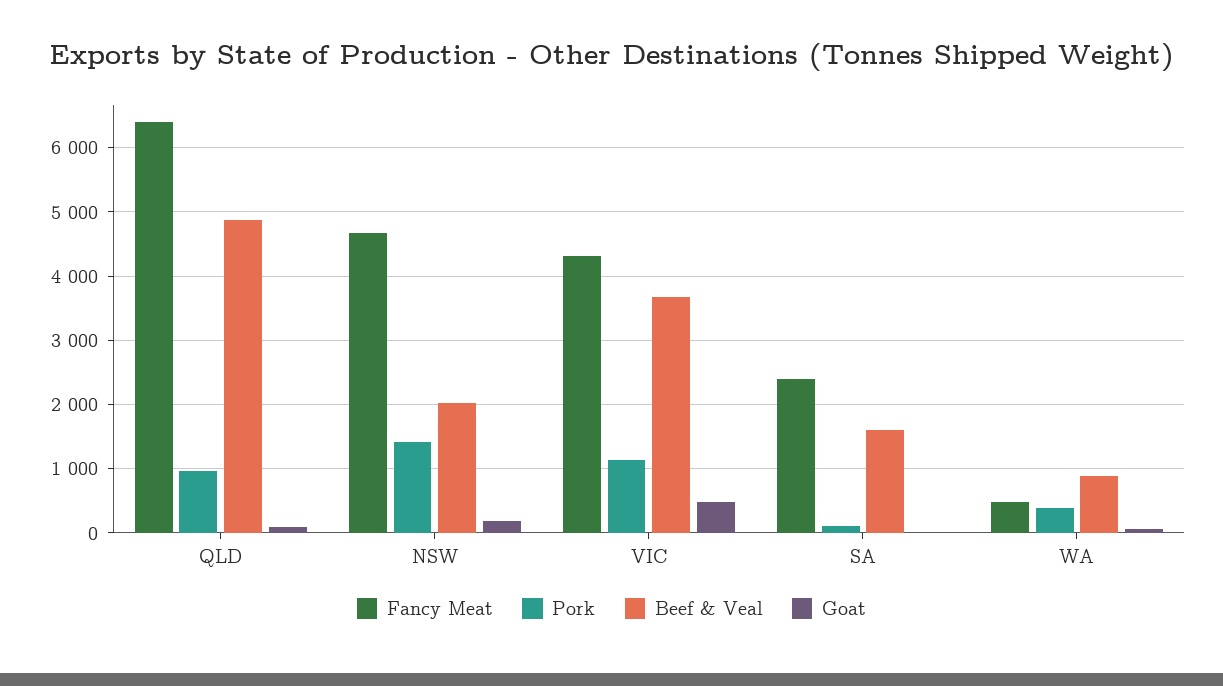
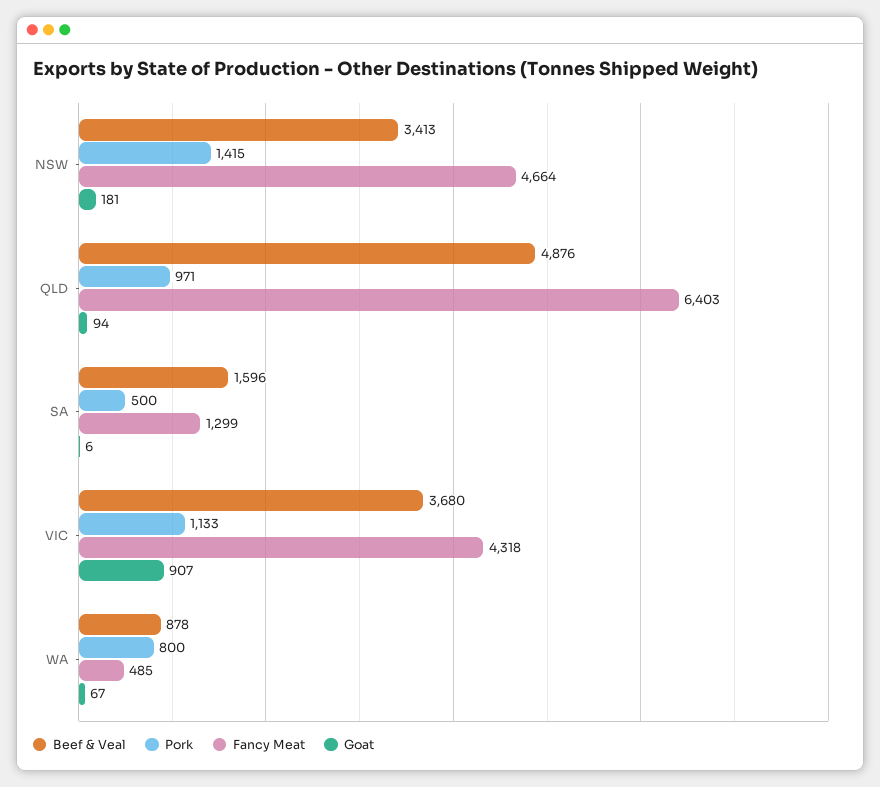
  {
    "Fancy Meat": {
      "QLD": 6403,
      "NSW": 4664,
      "VIC": 4318,
-     "SA": 2400,
+     "SA": 1299,
      "WA": 485
    },
    "Pork": {
      "QLD": 971,
      "NSW": 1415,
      "VIC": 1133,
-     "SA": 100,
+     "SA": 500,
-     "WA": 400
+     "WA": 800
    },
    "Beef & Veal": {
      "QLD": 4876,
-     "NSW": 2000,
+     "NSW": 3413,
      "VIC": 3680,
      "SA": 1596,
      "WA": 878
    },
    "Goat": {
      "QLD": 94,
      "NSW": 181,
-     "VIC": 500,
+     "VIC": 907,
      "SA": 6,
      "WA": 67
    }
  }

